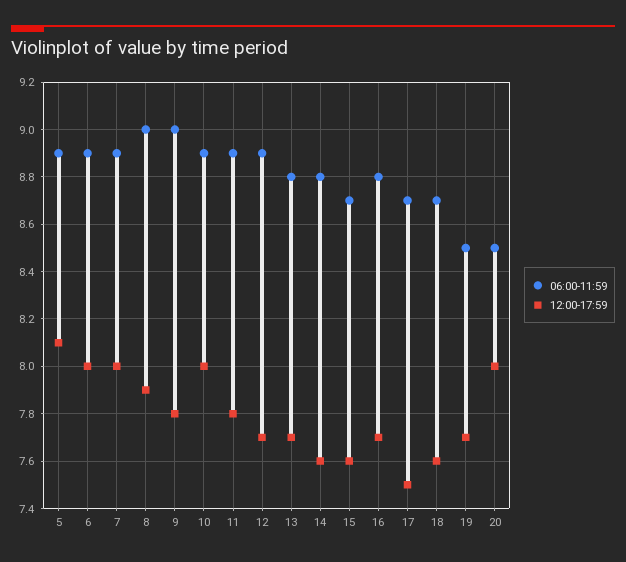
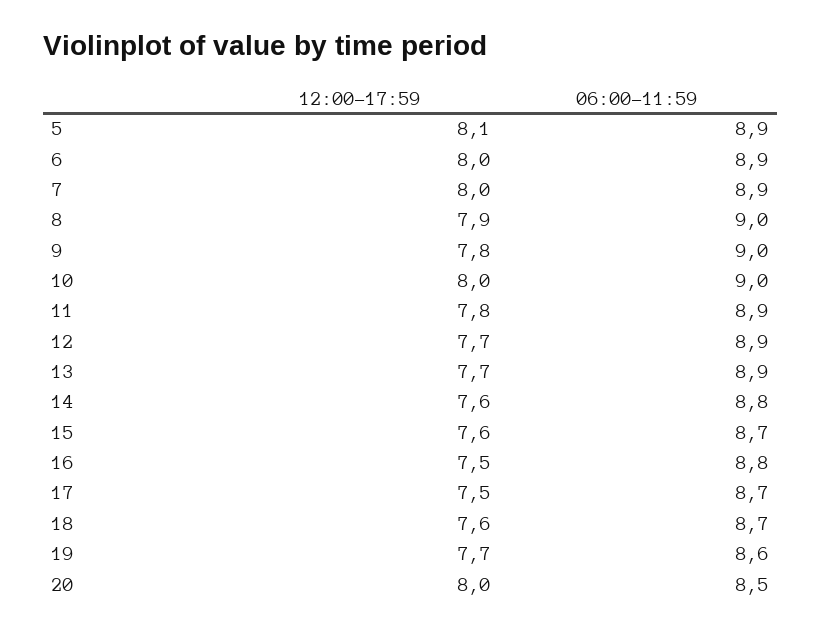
  {
    "06:00-11:59": {
      "5": 8.9,
      "6": 8.9,
      "7": 8.9,
      "8": 9,
      "9": 9,
-     "10": 8.9,
+     "10": 9,
      "11": 8.9,
      "12": 8.9,
-     "13": 8.8,
+     "13": 8.9,
      "14": 8.8,
      "15": 8.7,
      "16": 8.8,
      "17": 8.7,
      "18": 8.7,
-     "19": 8.5,
+     "19": 8.6,
      "20": 8.5
    },
    "12:00-17:59": {
      "5": 8.1,
      "6": 8,
      "7": 8,
      "8": 7.9,
      "9": 7.8,
      "10": 8,
      "11": 7.8,
      "12": 7.7,
      "13": 7.7,
      "14": 7.6,
      "15": 7.6,
-     "16": 7.7,
+     "16": 7.5,
      "17": 7.5,
      "18": 7.6,
      "19": 7.7,
      "20": 8
    }
  }

